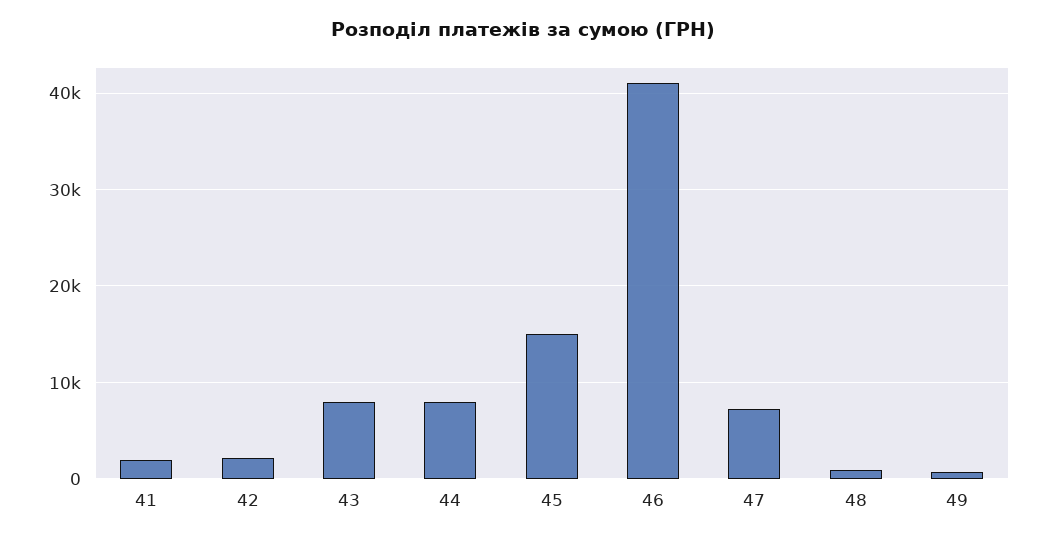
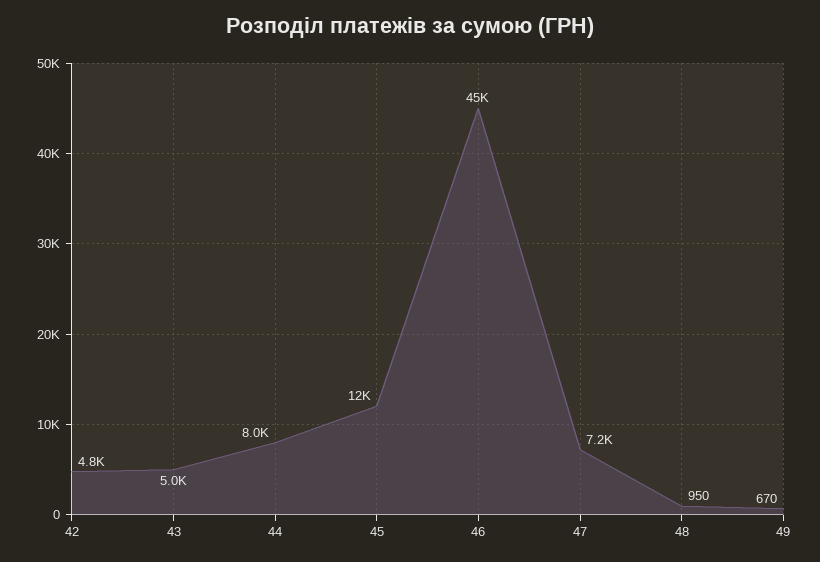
  {
-   "41": 2000,
-   "42": 2000,
+   "42": 4800,
-   "43": 8000,
+   "43": 5000,
    "44": 8000,
-   "45": 15000,
+   "45": 12000,
-   "46": 41000,
+   "46": 45000,
    "47": 7200,
    "48": 950,
    "49": 670
  }

